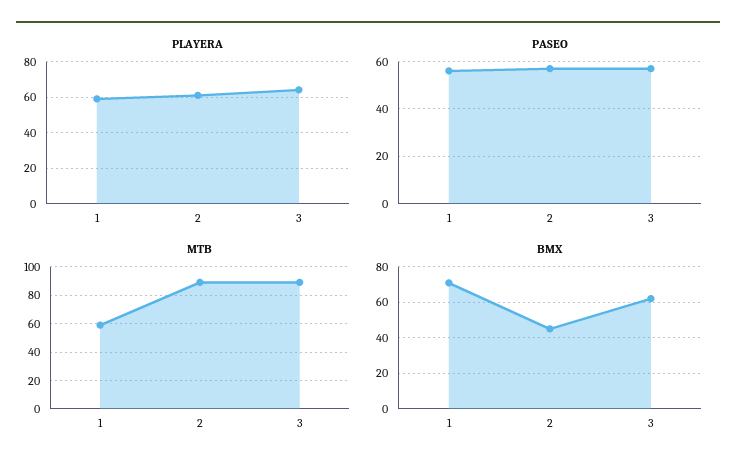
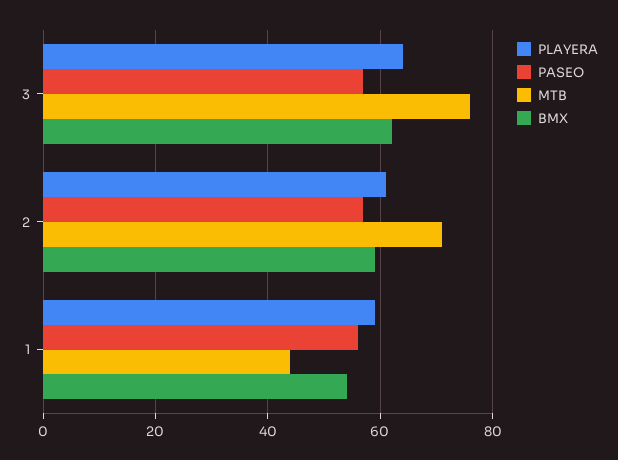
  {
    "PLAYERA": {
      "1": 60,
      "2": 60,
      "3": 65
    },
    "PASEO": {
      "1": 55,
      "2": 55,
      "3": 55
    },
    "MTB": {
-     "1": 60,
+     "1": 45,
-     "2": 90,
+     "2": 70,
-     "3": 90
+     "3": 75
    },
    "BMX": {
-     "1": 70,
+     "1": 55,
-     "2": 45,
+     "2": 60,
      "3": 60
    }
  }

